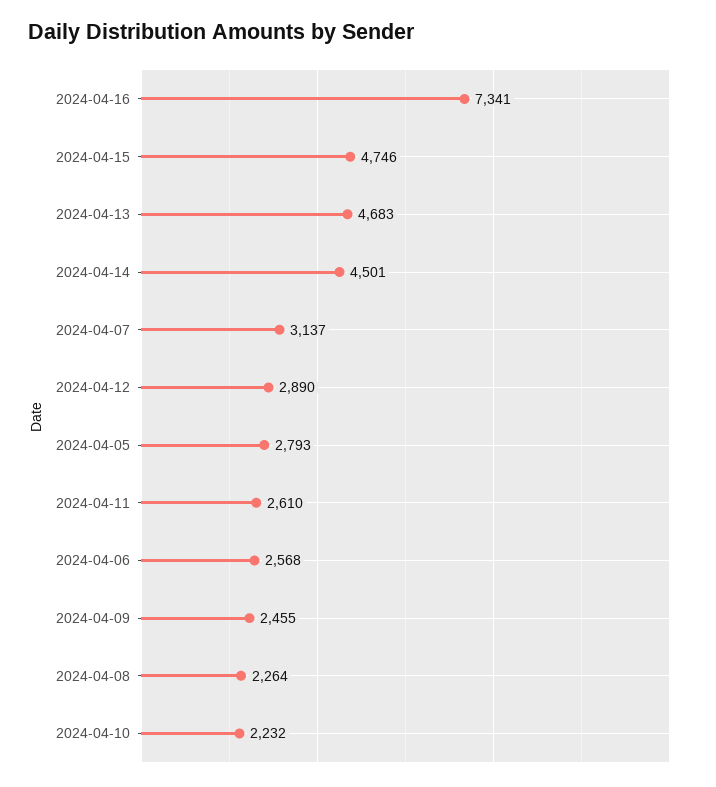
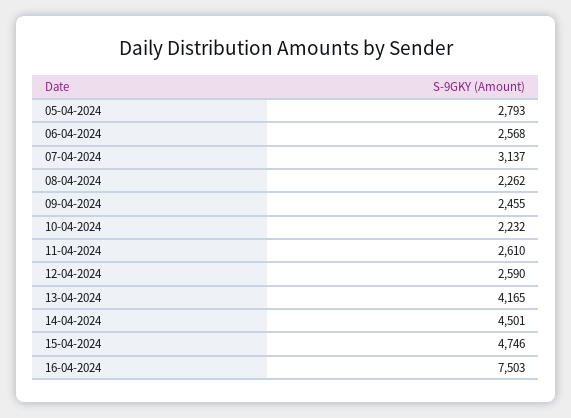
  {
-   "2024-04-16": 7341,
+   "2024-04-16": 7503,
    "2024-04-15": 4746,
-   "2024-04-13": 4683,
+   "2024-04-13": 4165,
    "2024-04-14": 4501,
    "2024-04-07": 3137,
-   "2024-04-12": 2890,
+   "2024-04-12": 2590,
    "2024-04-05": 2793,
    "2024-04-11": 2610,
    "2024-04-06": 2568,
    "2024-04-09": 2455,
-   "2024-04-08": 2264,
+   "2024-04-08": 2262,
    "2024-04-10": 2232
  }

